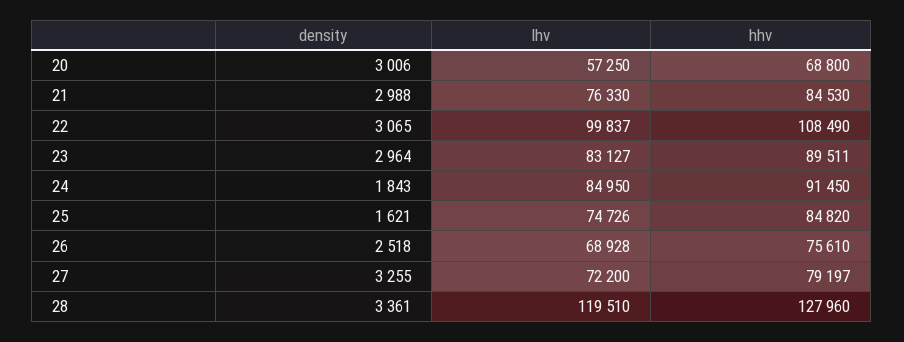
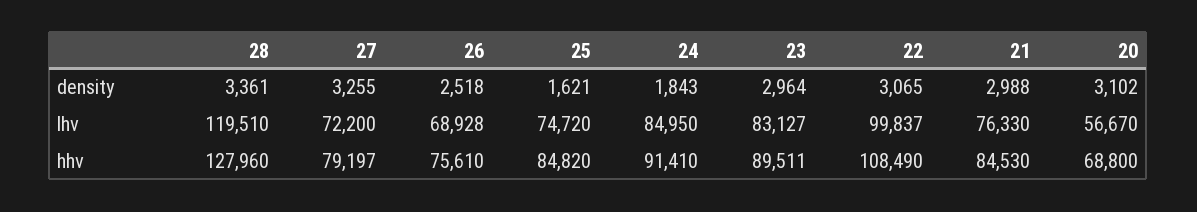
  {
    "density": {
-     "20": 3006,
+     "20": 3102,
      "21": 2988,
      "22": 3065,
      "23": 2964,
      "24": 1843,
      "25": 1621,
      "26": 2518,
      "27": 3255,
      "28": 3361
    },
    "lhv": {
-     "20": 57250,
+     "20": 56670,
      "21": 76330,
      "22": 99837,
      "23": 83127,
      "24": 84950,
-     "25": 74726,
+     "25": 74720,
      "26": 68928,
      "27": 72200,
      "28": 119510
    },
    "hhv": {
      "20": 68800,
      "21": 84530,
      "22": 108490,
      "23": 89511,
-     "24": 91450,
+     "24": 91410,
      "25": 84820,
      "26": 75610,
      "27": 79197,
      "28": 127960
    }
  }

